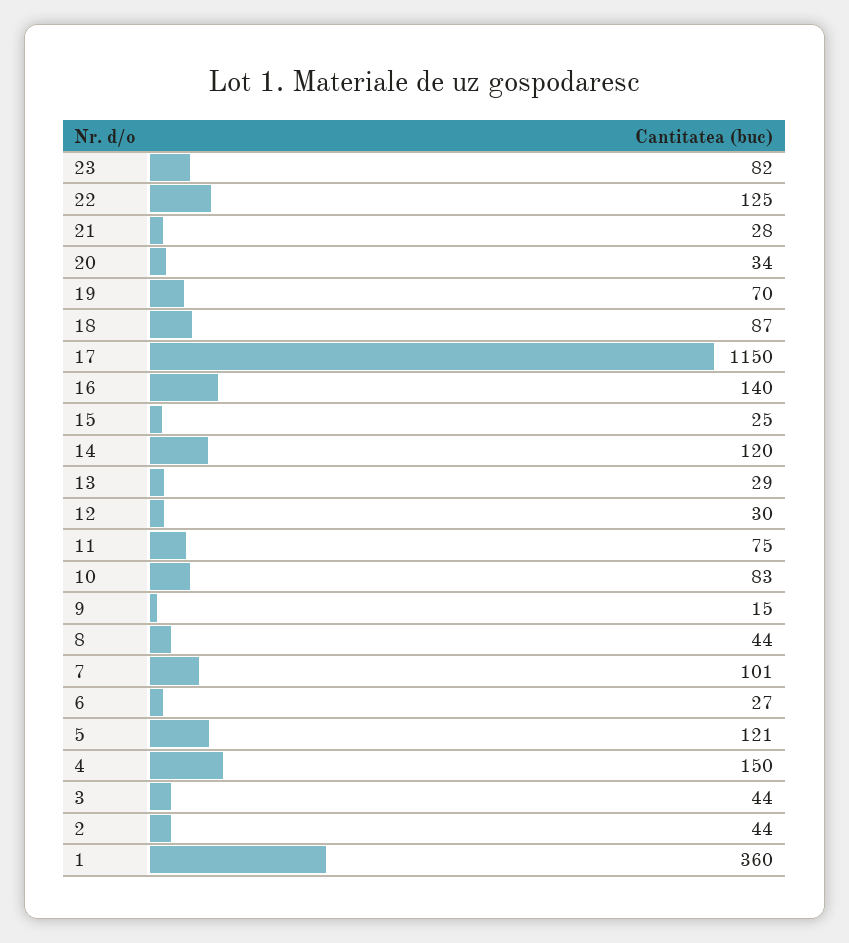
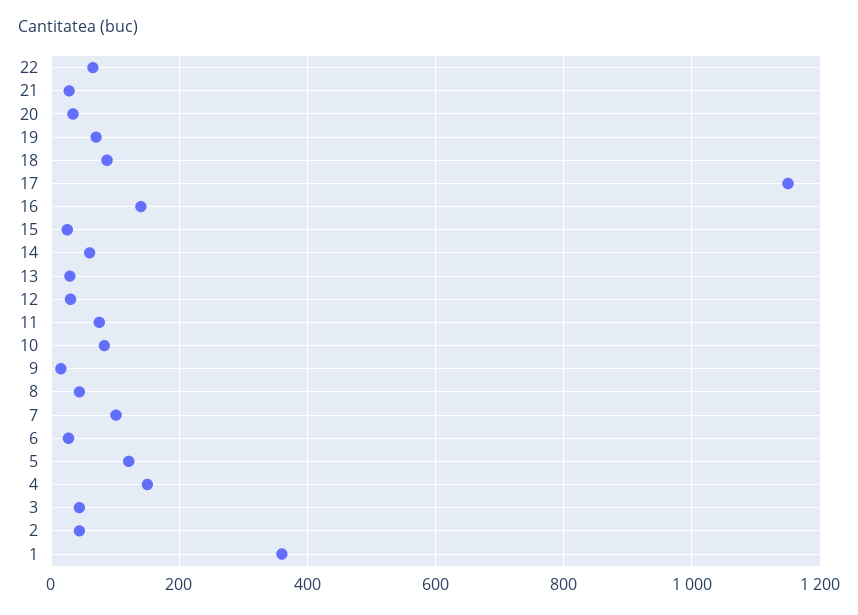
  {
-   "23": 82,
-   "22": 125,
+   "22": 60,
    "21": 28,
    "20": 34,
    "19": 70,
    "18": 87,
    "17": 1150,
    "16": 140,
    "15": 25,
-   "14": 120,
+   "14": 60,
    "13": 29,
    "12": 30,
    "11": 75,
    "10": 83,
    "9": 15,
    "8": 44,
    "7": 101,
    "6": 27,
    "5": 121,
    "4": 150,
    "3": 44,
    "2": 44,
    "1": 360
  }

